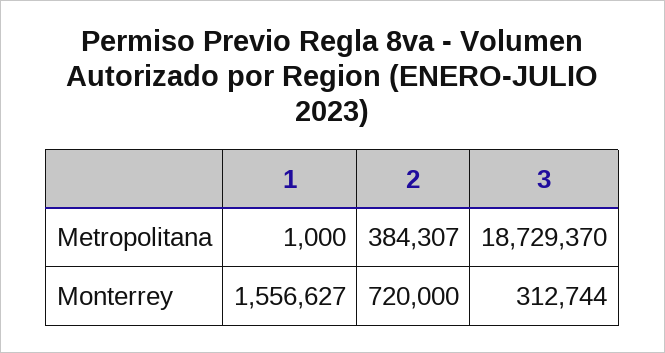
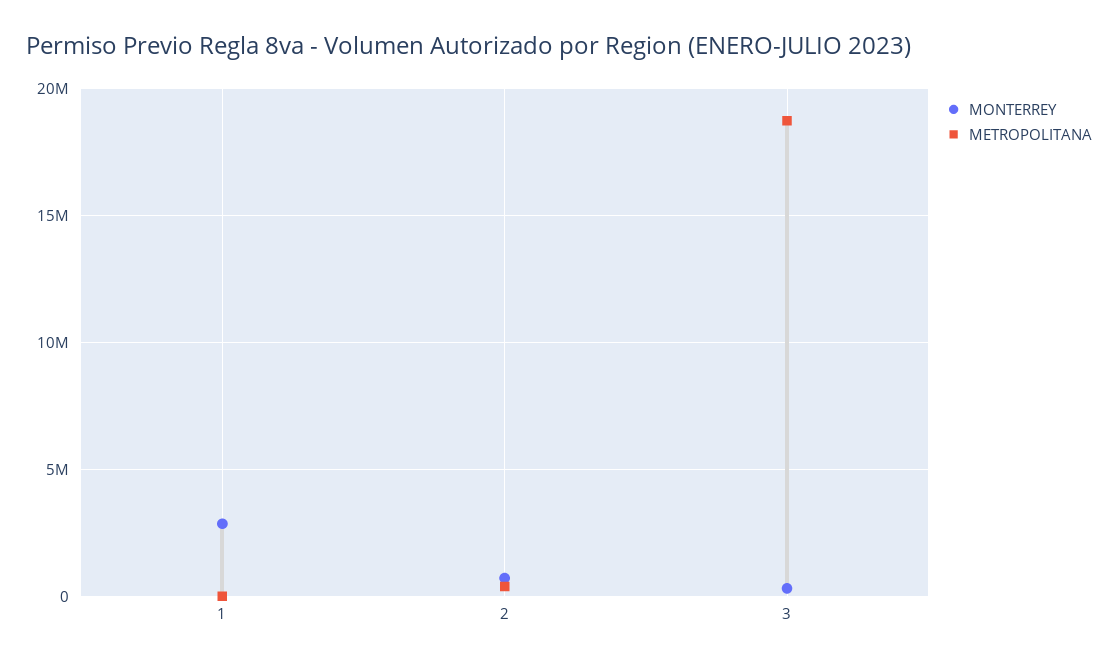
  {
    "Metropolitana": {
      "1": 1000,
      "2": 384307,
      "3": 18729370
    },
    "Monterrey": {
-     "1": 1556627,
+     "1": 3000000,
      "2": 720000,
      "3": 312744
    }
  }

